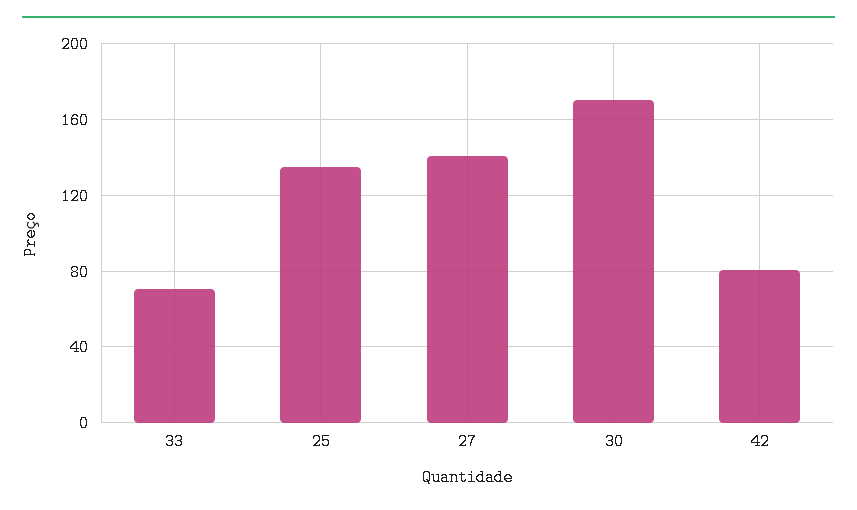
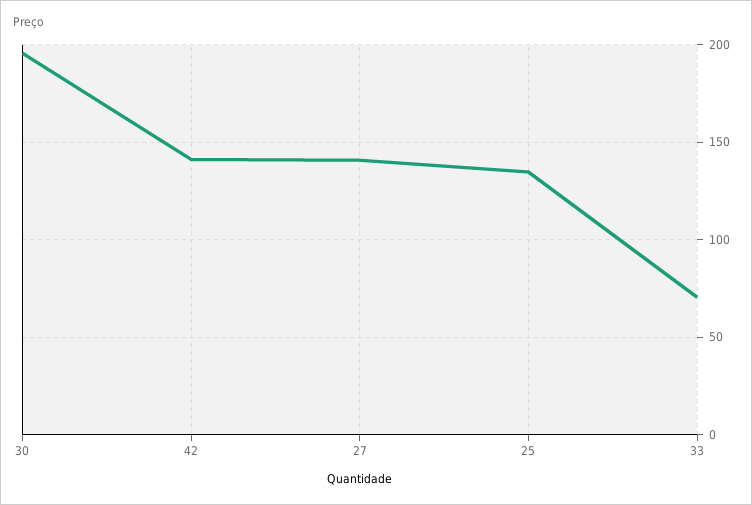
  {
    "33": 70,
    "25": 135,
    "27": 140,
-   "30": 170,
+   "30": 195,
-   "42": 80
+   "42": 140
  }

